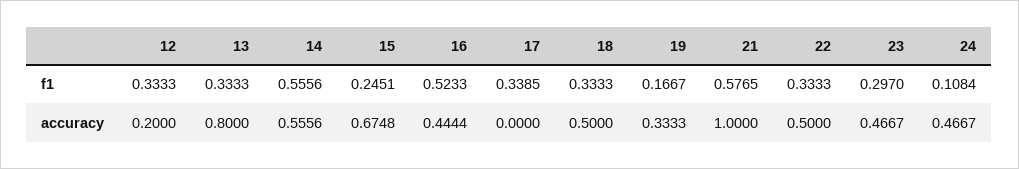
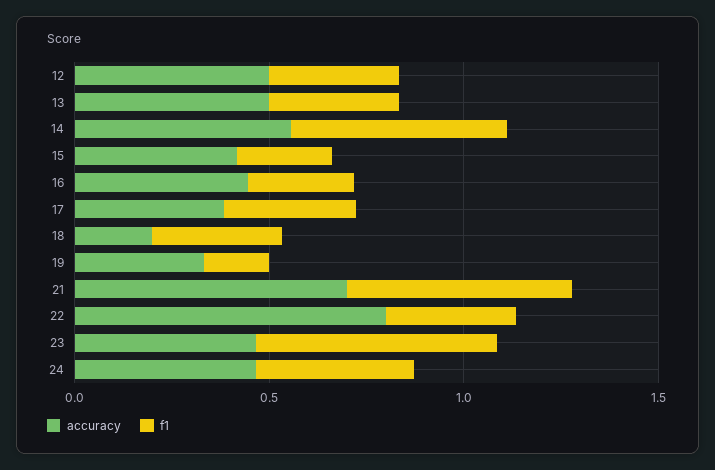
  {
    "f1": {
      "12": 0.3333,
      "13": 0.3333,
      "14": 0.5556,
      "15": 0.2451,
-     "16": 0.5233,
+     "16": 0.3,
      "17": 0.3385,
      "18": 0.3333,
      "19": 0.1667,
      "21": 0.5765,
      "22": 0.3333,
-     "23": 0.297,
+     "23": 0.6,
-     "24": 0.1084
+     "24": 0.4
    },
    "accuracy": {
-     "12": 0.2,
+     "12": 0.5,
-     "13": 0.8,
+     "13": 0.5,
      "14": 0.5556,
-     "15": 0.6748,
+     "15": 0.4,
      "16": 0.4444,
-     "17": 0,
+     "17": 0.4,
-     "18": 0.5,
+     "18": 0.2,
      "19": 0.3333,
-     "21": 1,
+     "21": 0.7,
-     "22": 0.5,
+     "22": 0.8,
      "23": 0.4667,
      "24": 0.4667
    }
  }

